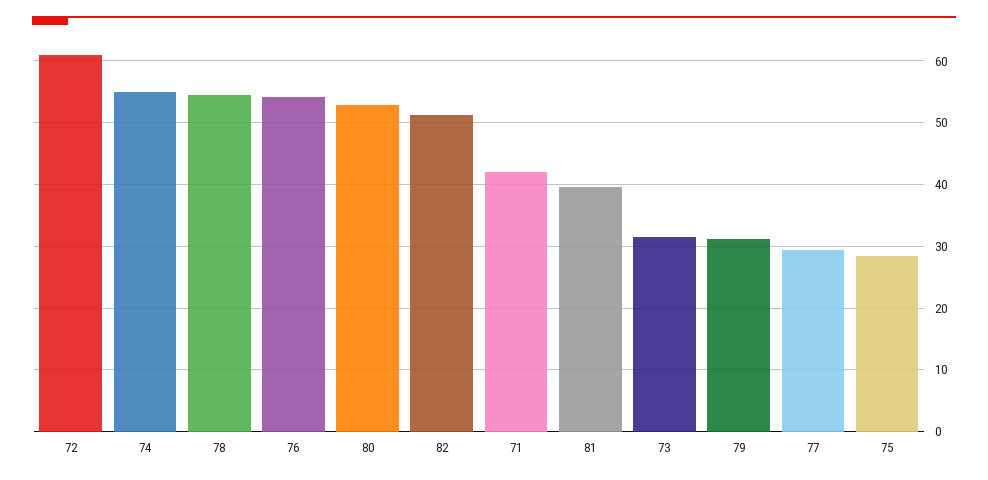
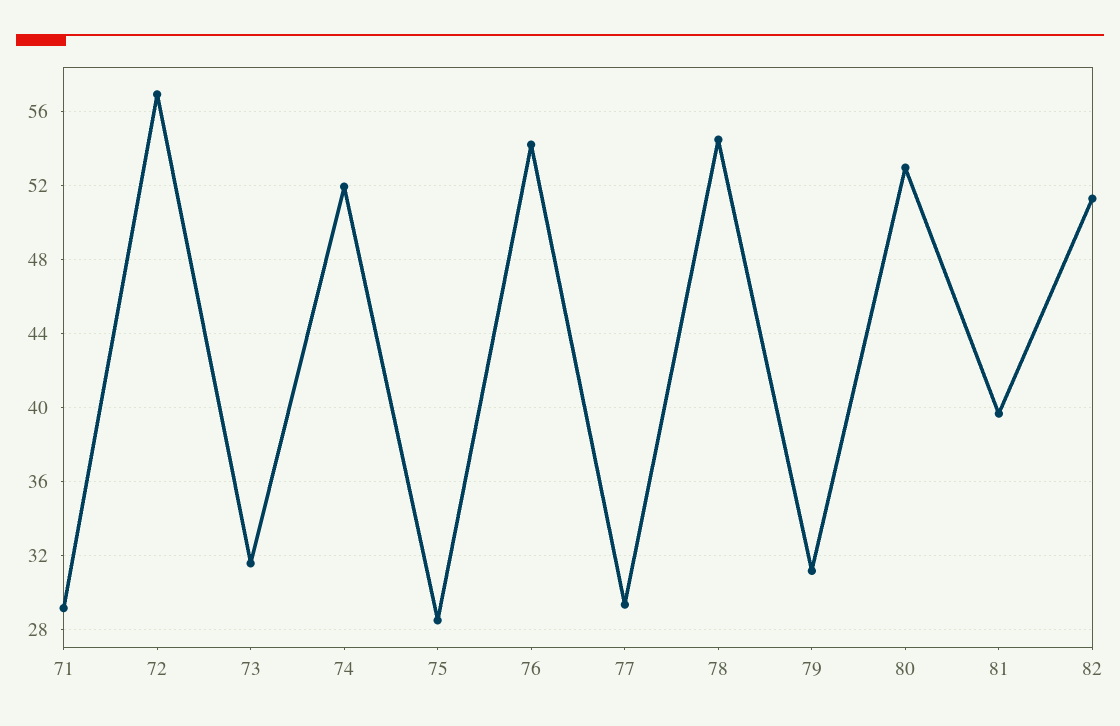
  {
-   "72": 61,
+   "72": 57,
-   "74": 55,
+   "74": 52,
    "78": 54.5,
    "76": 54,
    "80": 53,
    "82": 51.5,
-   "71": 42,
+   "71": 29,
    "81": 39.5,
    "73": 31.5,
    "79": 31,
    "77": 29.5,
    "75": 28.5
  }

